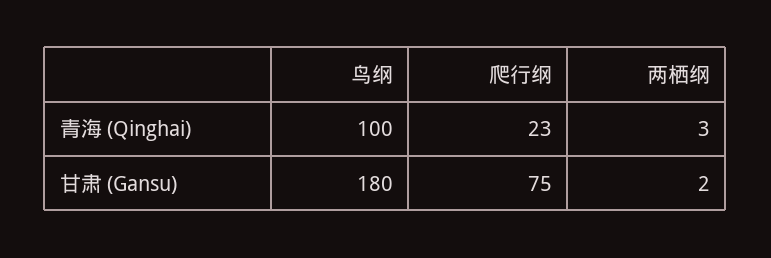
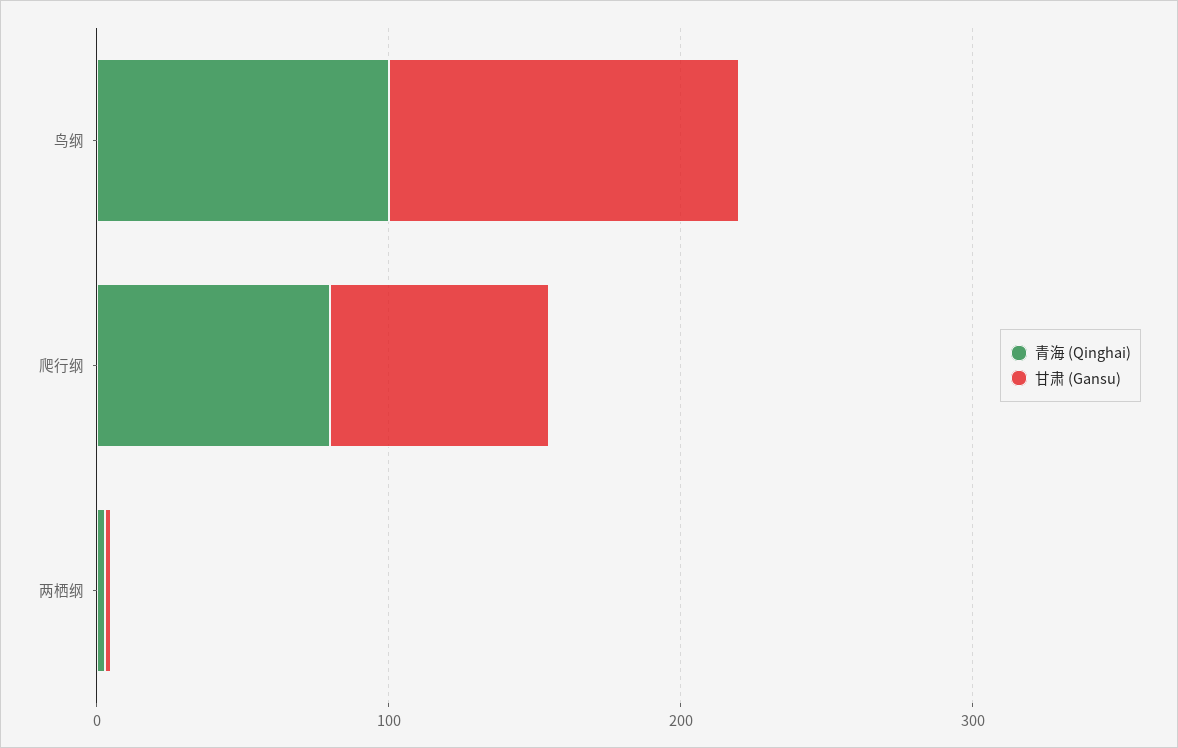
  {
    "青海 (Qinghai)": {
      "鸟纲": 100,
-     "爬行纲": 23,
+     "爬行纲": 80,
      "两栖纲": 3
    },
    "甘肃 (Gansu)": {
-     "鸟纲": 180,
+     "鸟纲": 120,
      "爬行纲": 75,
      "两栖纲": 2
    }
  }

